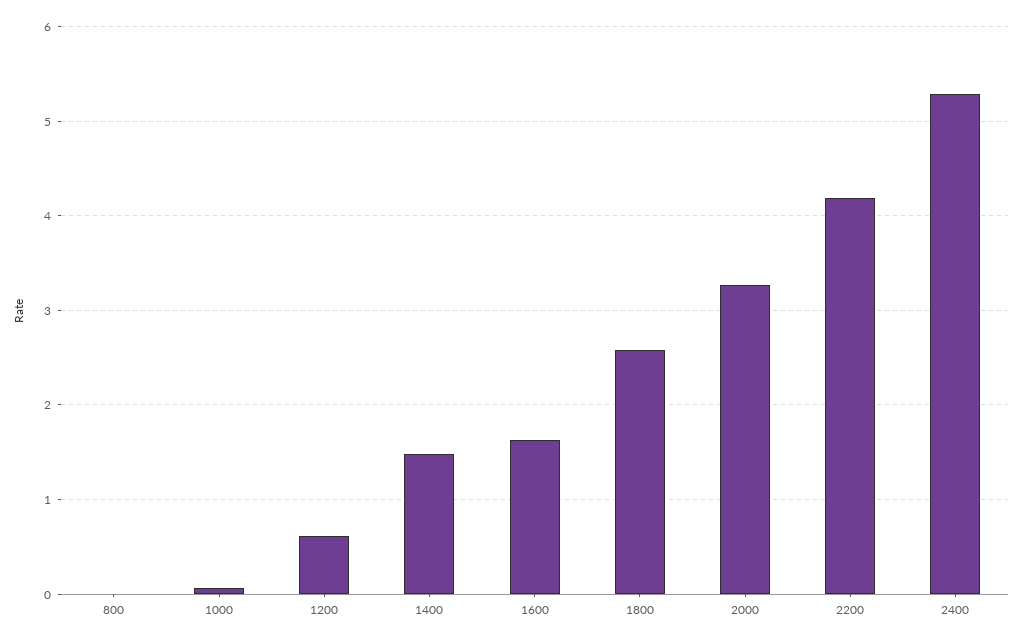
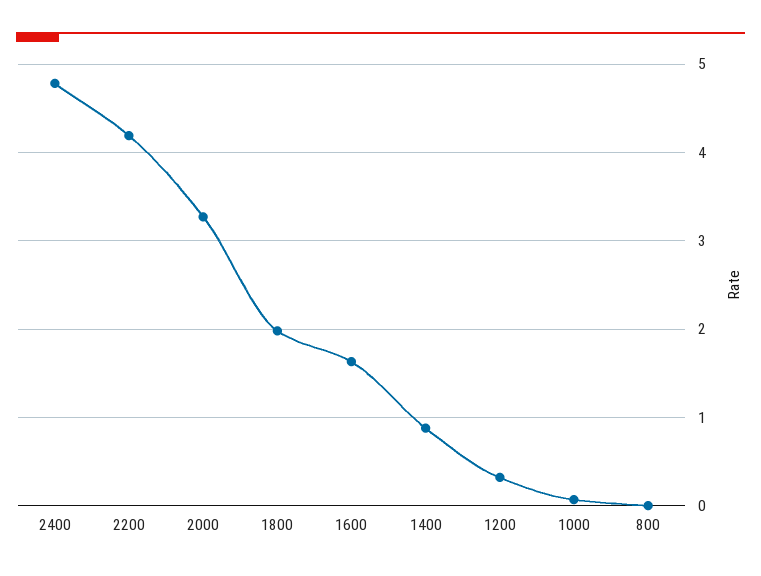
  {
    "800": 0,
    "1000": 0.1,
-   "1200": 0.6,
+   "1200": 0.3,
-   "1400": 1.5,
+   "1400": 0.9,
    "1600": 1.6,
-   "1800": 2.6,
+   "1800": 2,
    "2000": 3.3,
    "2200": 4.2,
-   "2400": 5.3
+   "2400": 4.8
  }

